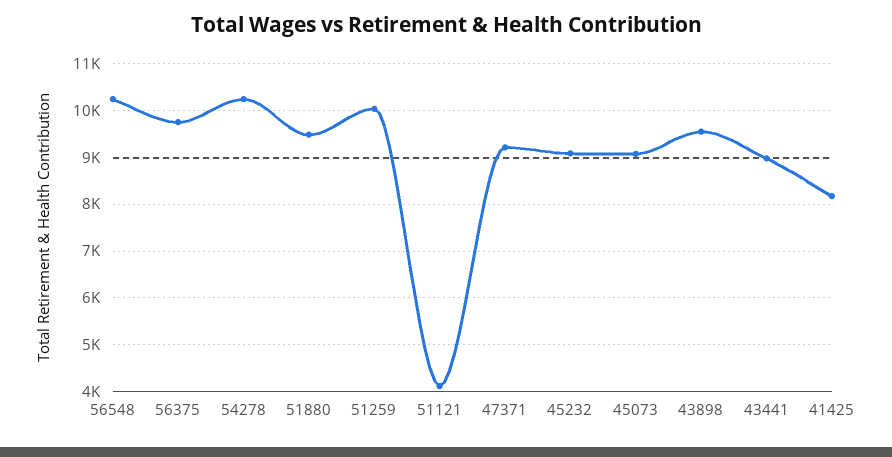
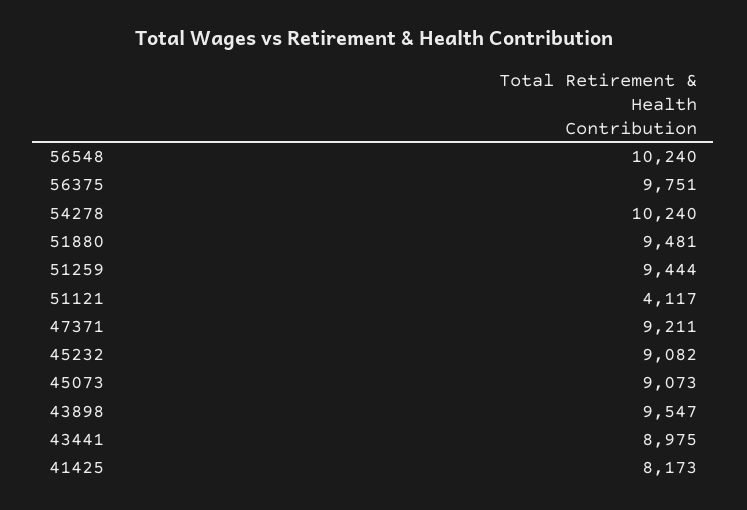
  {
    "56548": 10240,
    "56375": 9751,
    "54278": 10240,
    "51880": 9481,
-   "51259": 10000,
+   "51259": 9444,
    "51121": 4117,
    "47371": 9211,
    "45232": 9082,
    "45073": 9073,
    "43898": 9547,
    "43441": 8975,
    "41425": 8173
  }

